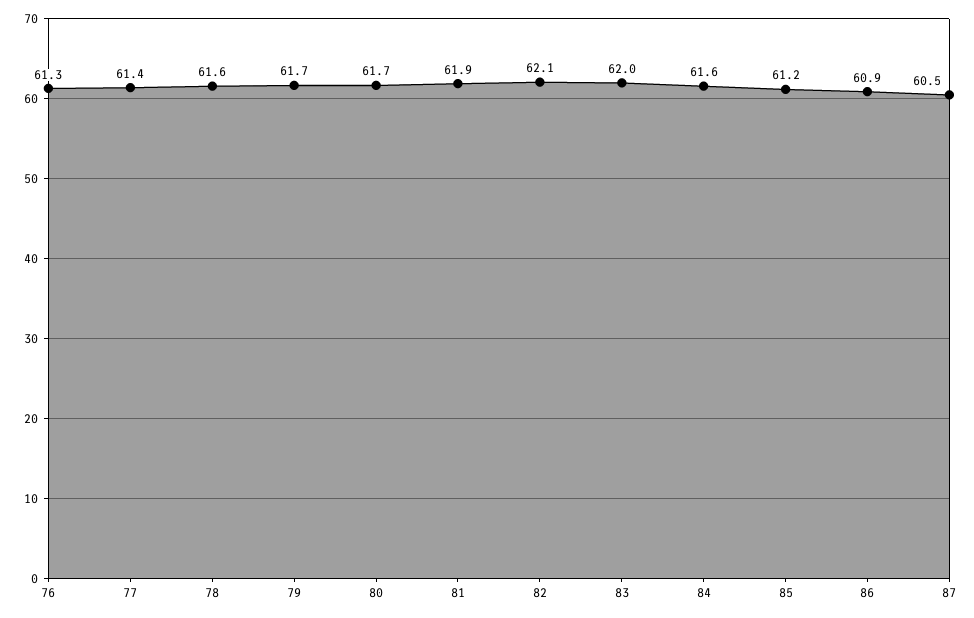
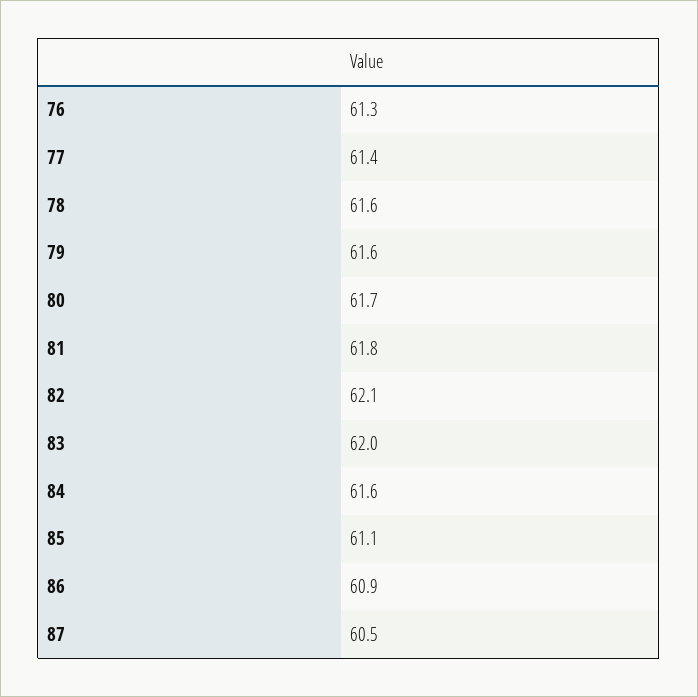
  {
    "76": 61.3,
    "77": 61.4,
    "78": 61.6,
-   "79": 61.7,
+   "79": 61.6,
    "80": 61.7,
-   "81": 61.9,
+   "81": 61.8,
    "82": 62.1,
    "83": 62,
    "84": 61.6,
-   "85": 61.2,
+   "85": 61.1,
    "86": 60.9,
    "87": 60.5
  }

